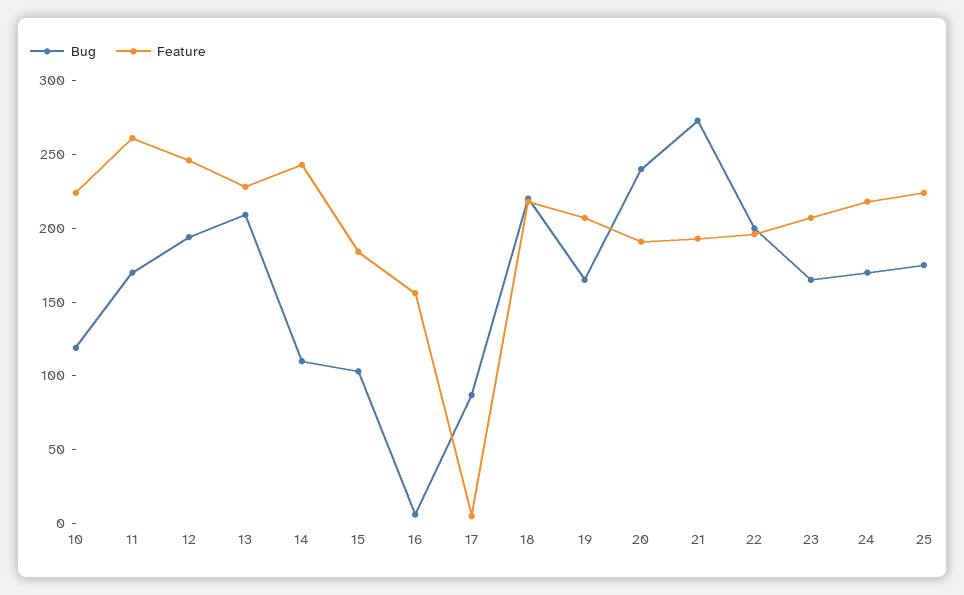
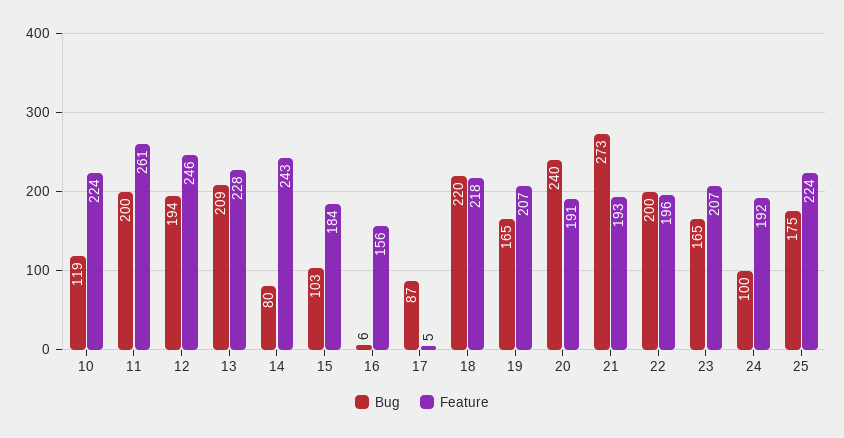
  {
    "Bug": {
      "10": 119,
-     "11": 170,
+     "11": 200,
      "12": 194,
      "13": 209,
-     "14": 110,
+     "14": 80,
      "15": 103,
      "16": 6,
      "17": 87,
      "18": 220,
      "19": 165,
      "20": 240,
      "21": 273,
      "22": 200,
      "23": 165,
-     "24": 170,
+     "24": 100,
      "25": 175
    },
    "Feature": {
      "10": 224,
      "11": 261,
      "12": 246,
      "13": 228,
      "14": 243,
      "15": 184,
      "16": 156,
      "17": 5,
      "18": 218,
      "19": 207,
      "20": 191,
      "21": 193,
      "22": 196,
      "23": 207,
-     "24": 220,
+     "24": 192,
      "25": 224
    }
  }

